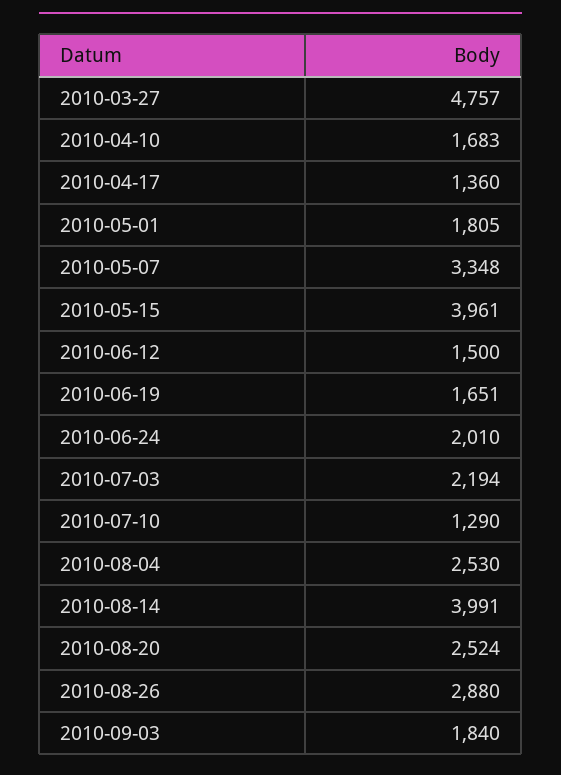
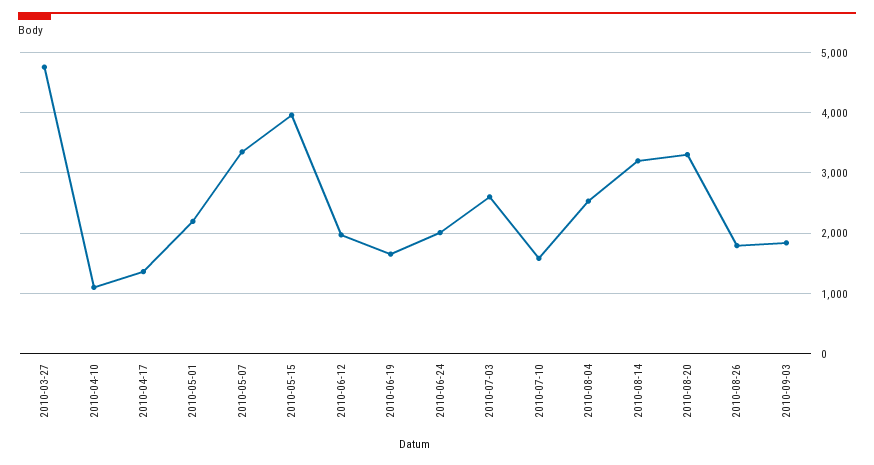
  {
    "2010-03-27": 4757,
-   "2010-04-10": 1683,
+   "2010-04-10": 1100,
    "2010-04-17": 1360,
-   "2010-05-01": 1805,
+   "2010-05-01": 2200,
    "2010-05-07": 3348,
    "2010-05-15": 3961,
-   "2010-06-12": 1500,
+   "2010-06-12": 2000,
    "2010-06-19": 1651,
    "2010-06-24": 2010,
-   "2010-07-03": 2194,
+   "2010-07-03": 2600,
-   "2010-07-10": 1290,
+   "2010-07-10": 1600,
    "2010-08-04": 2530,
-   "2010-08-14": 3991,
+   "2010-08-14": 3200,
-   "2010-08-20": 2524,
+   "2010-08-20": 3300,
-   "2010-08-26": 2880,
+   "2010-08-26": 1800,
    "2010-09-03": 1840
  }

